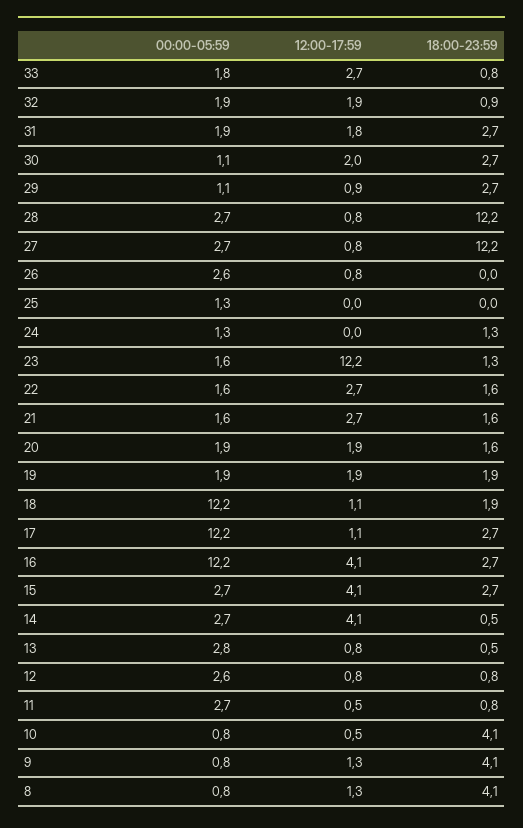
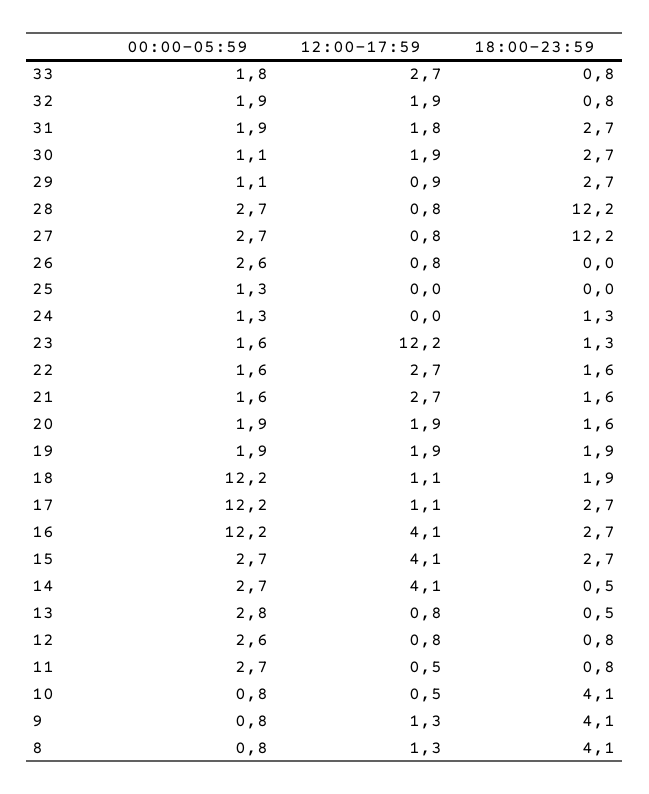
  {
    "00:00-05:59": {
      "33": 1.8,
      "32": 1.9,
      "31": 1.9,
      "30": 1.1,
      "29": 1.1,
      "28": 2.7,
      "27": 2.7,
      "26": 2.6,
      "25": 1.3,
      "24": 1.3,
      "23": 1.6,
      "22": 1.6,
      "21": 1.6,
      "20": 1.9,
      "19": 1.9,
      "18": 12.2,
      "17": 12.2,
      "16": 12.2,
      "15": 2.7,
      "14": 2.7,
      "13": 2.8,
      "12": 2.6,
      "11": 2.7,
      "10": 0.8,
      "9": 0.8,
      "8": 0.8
    },
    "12:00-17:59": {
      "33": 2.7,
      "32": 1.9,
      "31": 1.8,
-     "30": 2,
+     "30": 1.9,
      "29": 0.9,
      "28": 0.8,
      "27": 0.8,
      "26": 0.8,
      "25": 0,
      "24": 0,
      "23": 12.2,
      "22": 2.7,
      "21": 2.7,
      "20": 1.9,
      "19": 1.9,
      "18": 1.1,
      "17": 1.1,
      "16": 4.1,
      "15": 4.1,
      "14": 4.1,
      "13": 0.8,
      "12": 0.8,
      "11": 0.5,
      "10": 0.5,
      "9": 1.3,
      "8": 1.3
    },
    "18:00-23:59": {
      "33": 0.8,
-     "32": 0.9,
+     "32": 0.8,
      "31": 2.7,
      "30": 2.7,
      "29": 2.7,
      "28": 12.2,
      "27": 12.2,
      "26": 0,
      "25": 0,
      "24": 1.3,
      "23": 1.3,
      "22": 1.6,
      "21": 1.6,
      "20": 1.6,
      "19": 1.9,
      "18": 1.9,
      "17": 2.7,
      "16": 2.7,
      "15": 2.7,
      "14": 0.5,
      "13": 0.5,
      "12": 0.8,
      "11": 0.8,
      "10": 4.1,
      "9": 4.1,
      "8": 4.1
    }
  }

